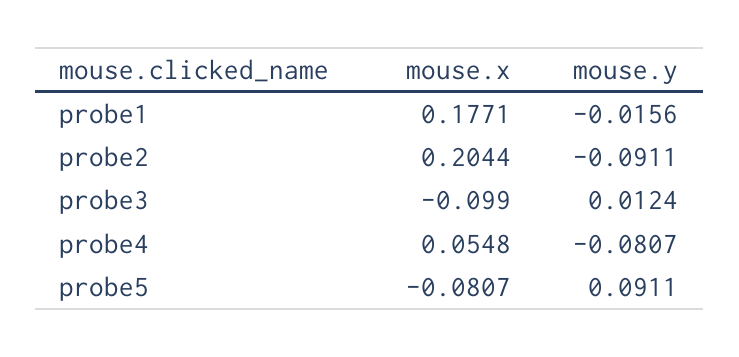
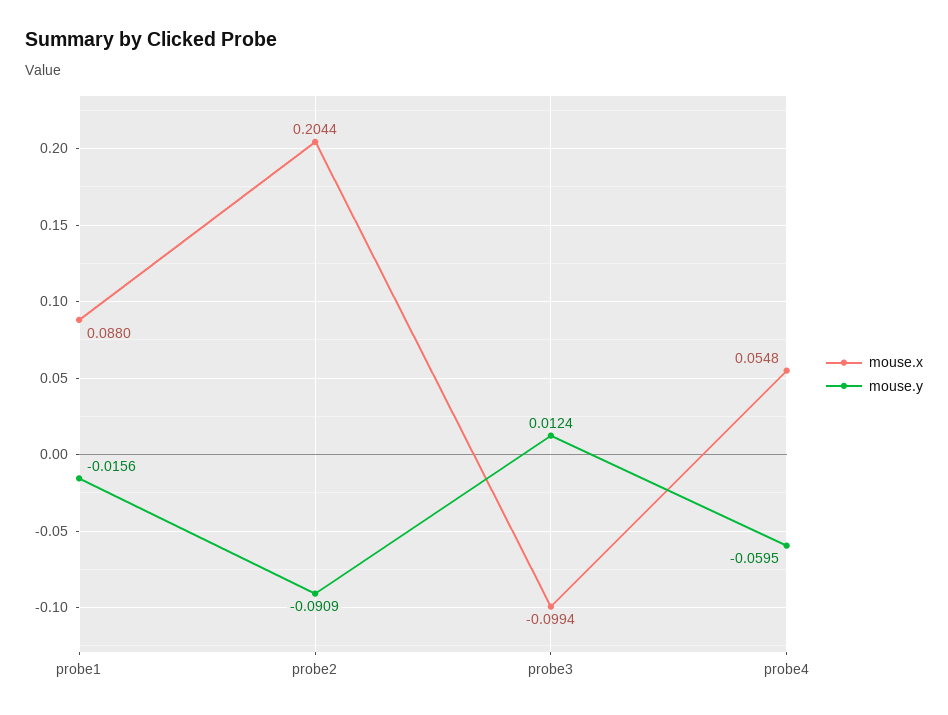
  {
    "mouse.x": {
-     "probe1": 0.1771,
+     "probe1": 0.088,
      "probe2": 0.2044,
-     "probe3": -0.099,
+     "probe3": -0.0994,
-     "probe4": 0.0548,
+     "probe4": 0.0548
-     "probe5": -0.0807
    },
    "mouse.y": {
      "probe1": -0.0156,
-     "probe2": -0.0911,
+     "probe2": -0.0909,
      "probe3": 0.0124,
-     "probe4": -0.0807,
+     "probe4": -0.0595
-     "probe5": 0.0911
    }
  }

